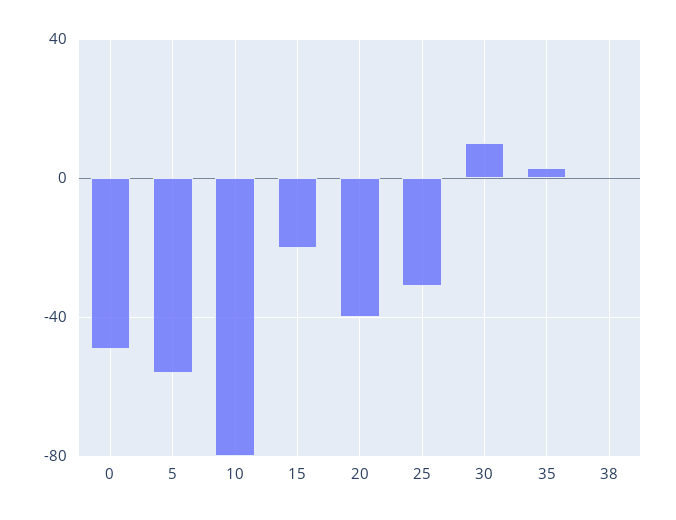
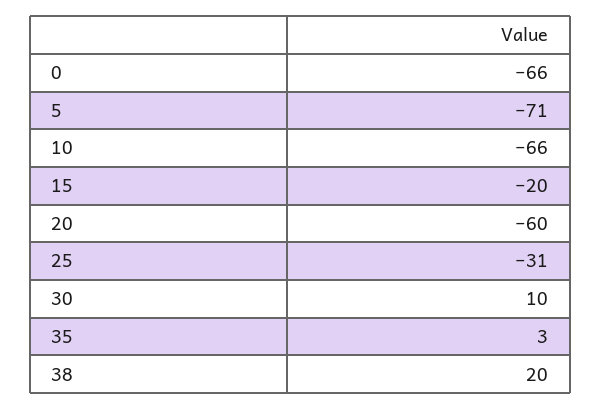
  {
-   "0": -50,
+   "0": -66,
-   "5": -55,
+   "5": -71,
-   "10": -80,
+   "10": -66,
    "15": -20,
-   "20": -40,
+   "20": -60,
    "25": -31,
    "30": 10,
    "35": 3,
-   "38": 0
+   "38": 20
  }

